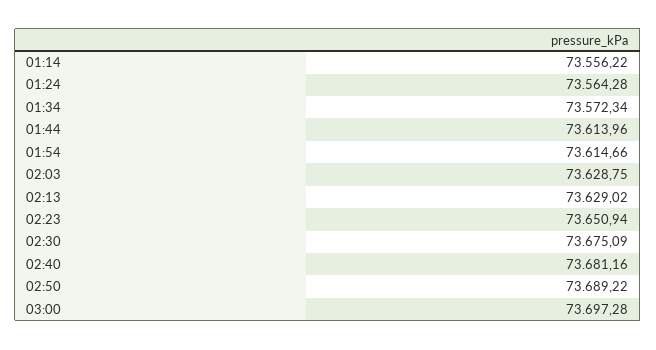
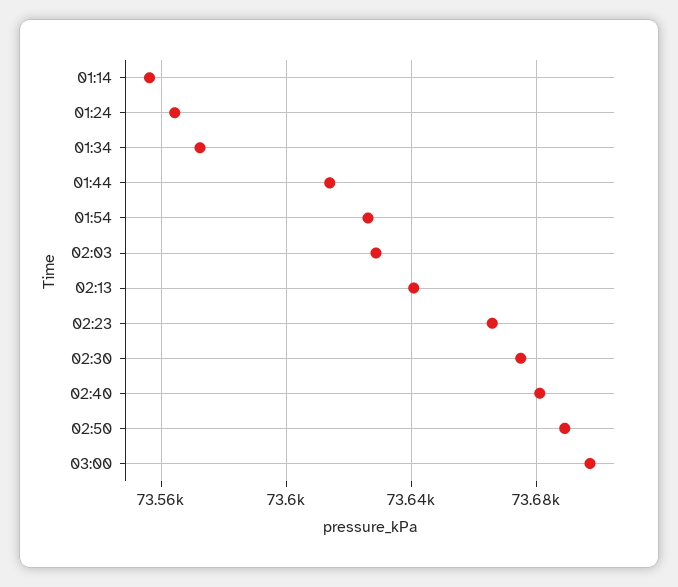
  {
    "01:14": 73556.22,
    "01:24": 73564.28,
    "01:34": 73572.34,
    "01:44": 73613.96,
-   "01:54": 73614.66,
+   "01:54": 73625,
    "02:03": 73628.75,
-   "02:13": 73629.02,
+   "02:13": 73640,
-   "02:23": 73650.94,
+   "02:23": 73665,
    "02:30": 73675.09,
    "02:40": 73681.16,
    "02:50": 73689.22,
    "03:00": 73697.28
  }

